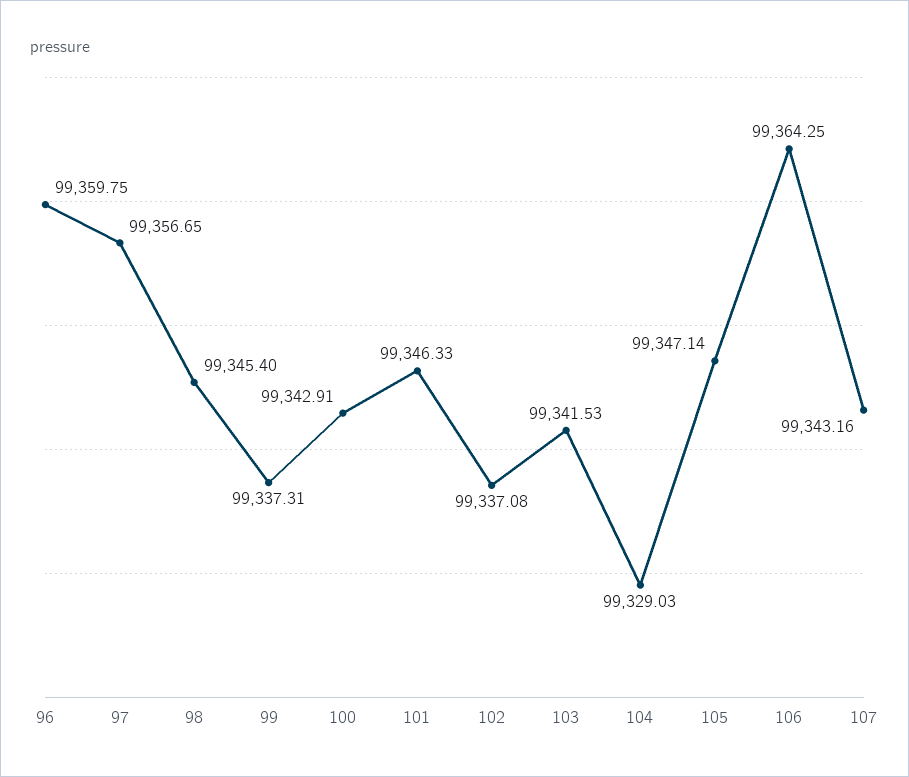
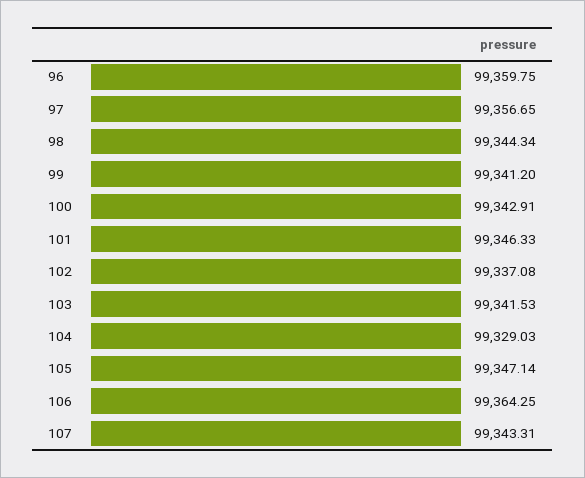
  {
    "96": 99359.75,
    "97": 99356.65,
-   "98": 99345.4,
+   "98": 99344.34,
-   "99": 99337.31,
+   "99": 99341.2,
    "100": 99342.91,
    "101": 99346.33,
    "102": 99337.08,
    "103": 99341.53,
    "104": 99329.03,
    "105": 99347.14,
    "106": 99364.25,
-   "107": 99343.16
+   "107": 99343.31
  }

